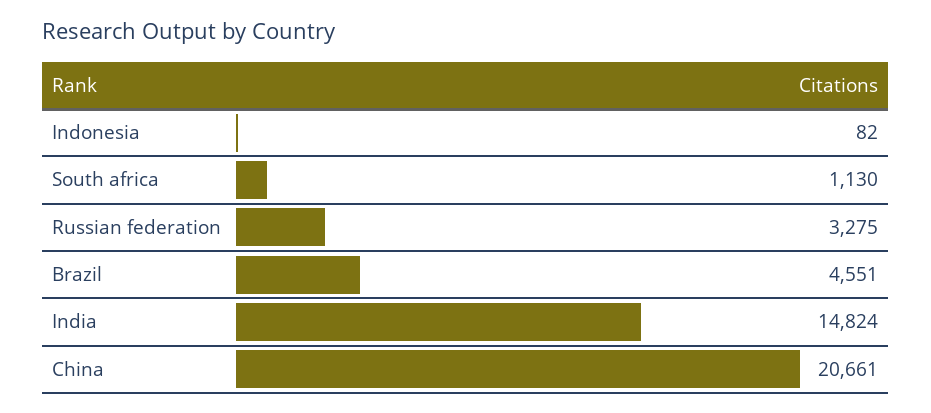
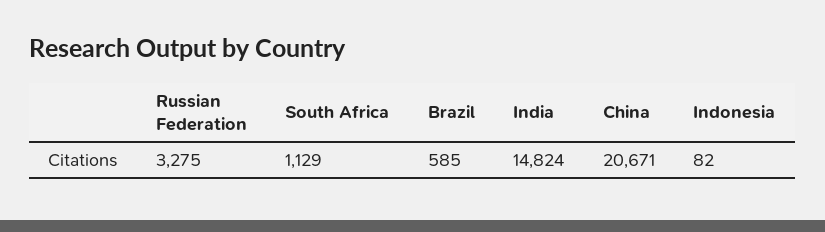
  {
    "Indonesia": 82,
-   "South africa": 1130,
+   "South africa": 1129,
    "Russian federation": 3275,
-   "Brazil": 4551,
+   "Brazil": 585,
    "India": 14824,
-   "China": 20661
+   "China": 20671
  }

